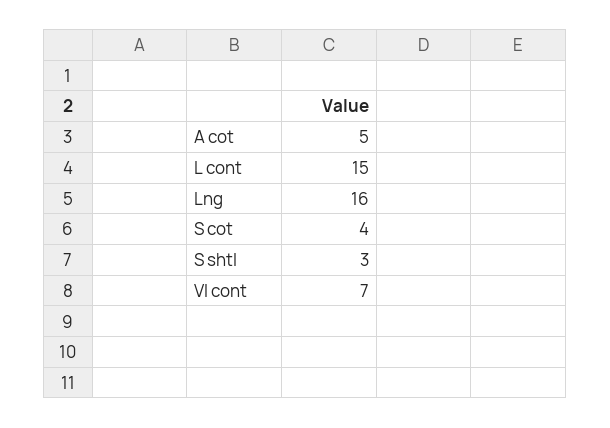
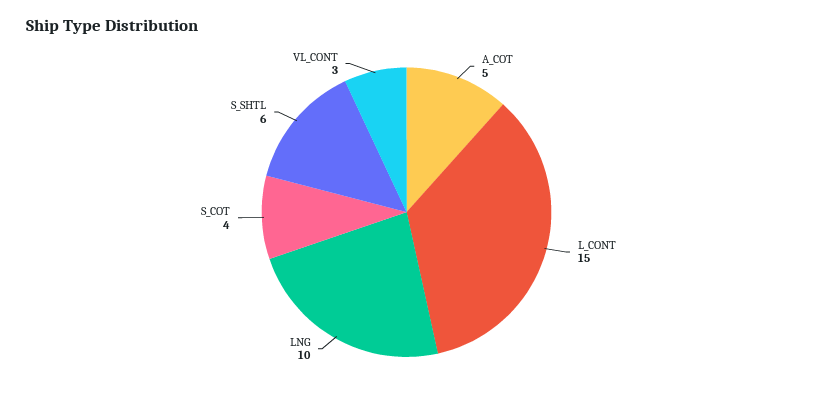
  {
    "A cot": 5,
    "L cont": 15,
-   "Lng": 16,
+   "Lng": 10,
    "S cot": 4,
-   "S shtl": 3,
+   "S shtl": 6,
-   "Vl cont": 7
+   "Vl cont": 3
  }

